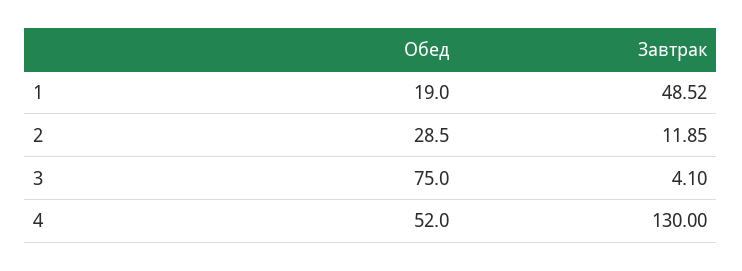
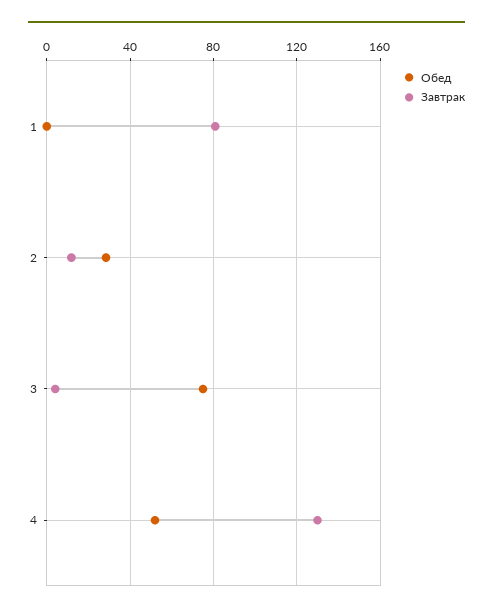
  {
    "Обед": {
-     "1": 19,
+     "1": 0,
      "2": 28.5,
      "3": 75,
      "4": 52
    },
    "Завтрак": {
-     "1": 48.52,
+     "1": 80,
      "2": 11.85,
      "3": 4.1,
      "4": 130
    }
  }

